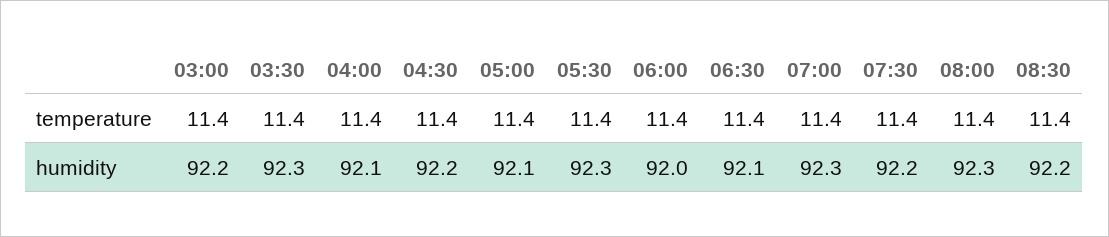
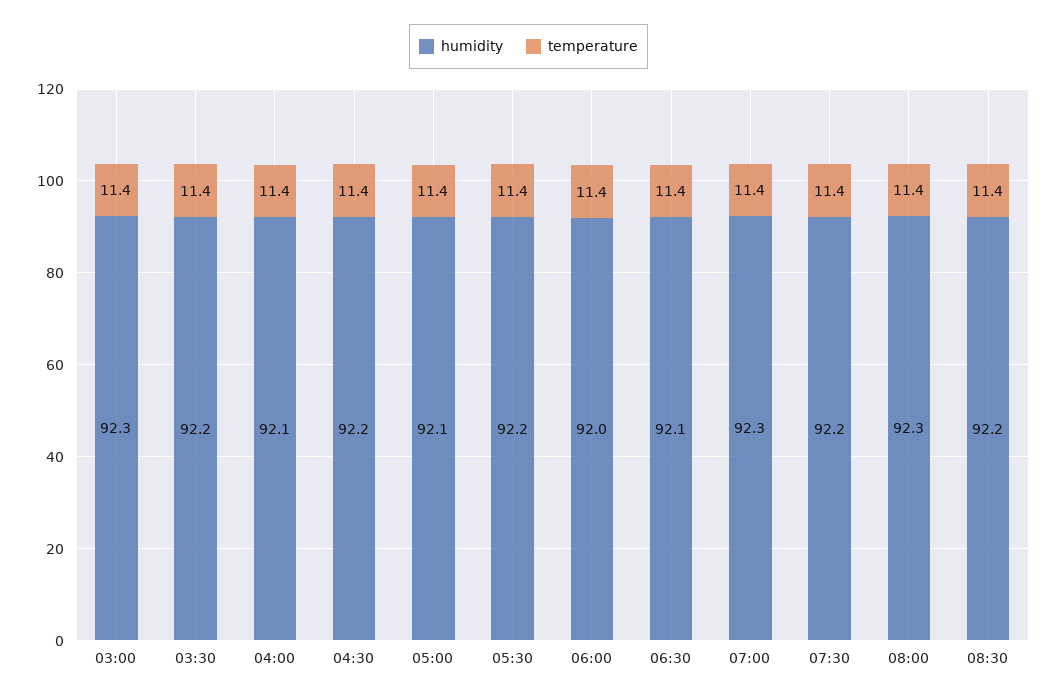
  {
    "temperature": {
      "03:00": 11.4,
      "03:30": 11.4,
      "04:00": 11.4,
      "04:30": 11.4,
      "05:00": 11.4,
      "05:30": 11.4,
      "06:00": 11.4,
      "06:30": 11.4,
      "07:00": 11.4,
      "07:30": 11.4,
      "08:00": 11.4,
      "08:30": 11.4
    },
    "humidity": {
-     "03:00": 92.2,
+     "03:00": 92.3,
-     "03:30": 92.3,
+     "03:30": 92.2,
      "04:00": 92.1,
      "04:30": 92.2,
      "05:00": 92.1,
-     "05:30": 92.3,
+     "05:30": 92.2,
      "06:00": 92,
      "06:30": 92.1,
      "07:00": 92.3,
      "07:30": 92.2,
      "08:00": 92.3,
      "08:30": 92.2
    }
  }

